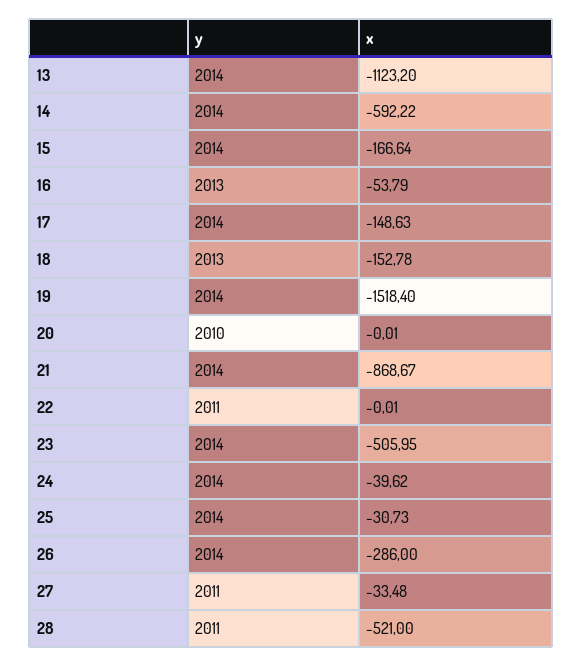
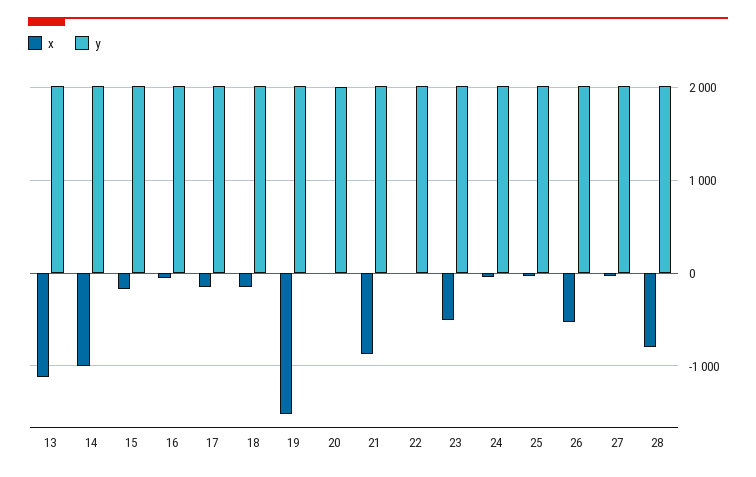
  {
    "y": {
      "13": 2014,
      "14": 2014,
      "15": 2014,
      "16": 2013,
      "17": 2014,
      "18": 2013,
      "19": 2014,
      "20": 2010,
      "21": 2014,
      "22": 2011,
      "23": 2014,
      "24": 2014,
      "25": 2014,
      "26": 2014,
      "27": 2011,
      "28": 2011
    },
    "x": {
      "13": -1123.2,
-     "14": -592.22,
+     "14": -1000,
      "15": -166.64,
      "16": -53.79,
      "17": -148.63,
      "18": -152.78,
      "19": -1518.4,
      "20": -0.01,
      "21": -868.67,
      "22": -0.01,
      "23": -505.95,
      "24": -39.62,
      "25": -30.73,
-     "26": -286,
+     "26": -500,
      "27": -33.48,
-     "28": -521
+     "28": -800
    }
  }

